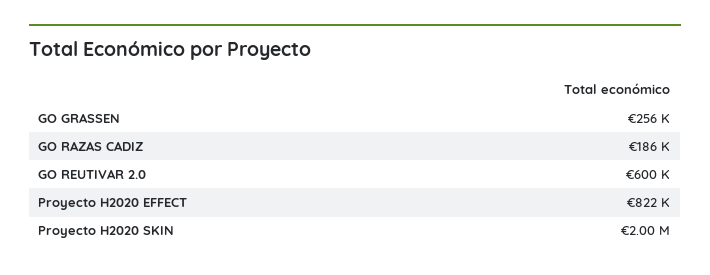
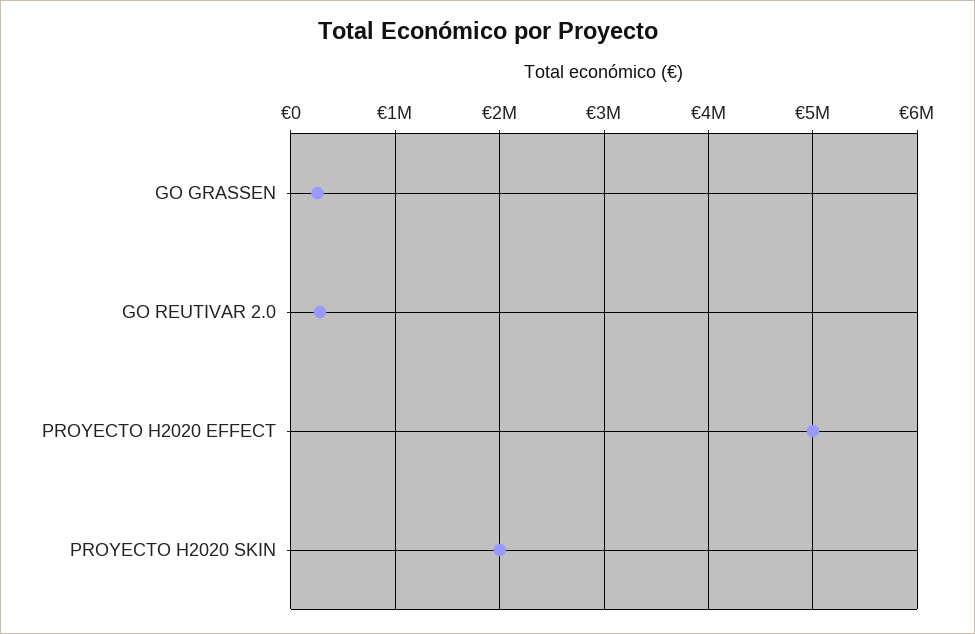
  {
    "GO GRASSEN": 256000,
-   "GO RAZAS CADIZ": 186000,
-   "GO REUTIVAR 2.0": 600000,
+   "GO REUTIVAR 2.0": 300000,
-   "Proyecto H2020 EFFECT": 822000,
+   "Proyecto H2020 EFFECT": 5000000,
    "Proyecto H2020 SKIN": 2000000
  }

